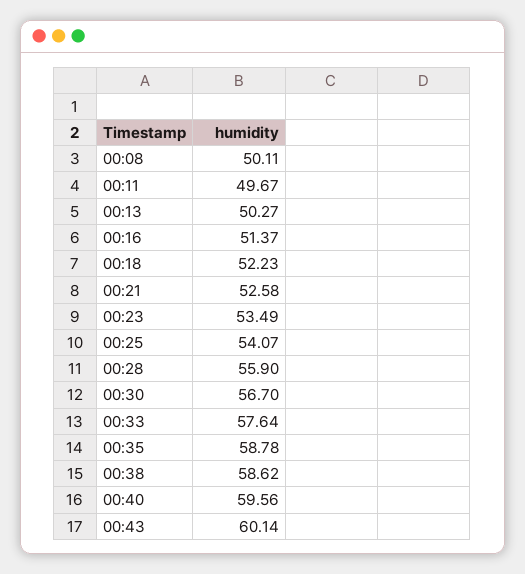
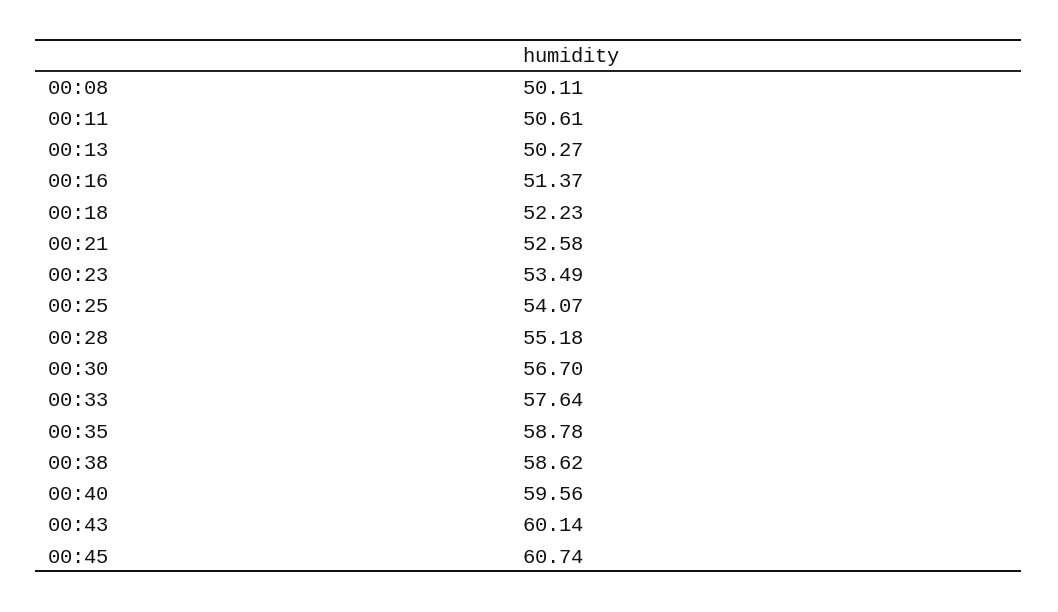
  {
    "00:08": 50.11,
-   "00:11": 49.67,
+   "00:11": 50.61,
    "00:13": 50.27,
    "00:16": 51.37,
    "00:18": 52.23,
    "00:21": 52.58,
    "00:23": 53.49,
    "00:25": 54.07,
-   "00:28": 55.9,
+   "00:28": 55.18,
    "00:30": 56.7,
    "00:33": 57.64,
    "00:35": 58.78,
    "00:38": 58.62,
    "00:40": 59.56,
-   "00:43": 60.14
+   "00:43": 60.14,
+   "00:45": 60.74
  }

